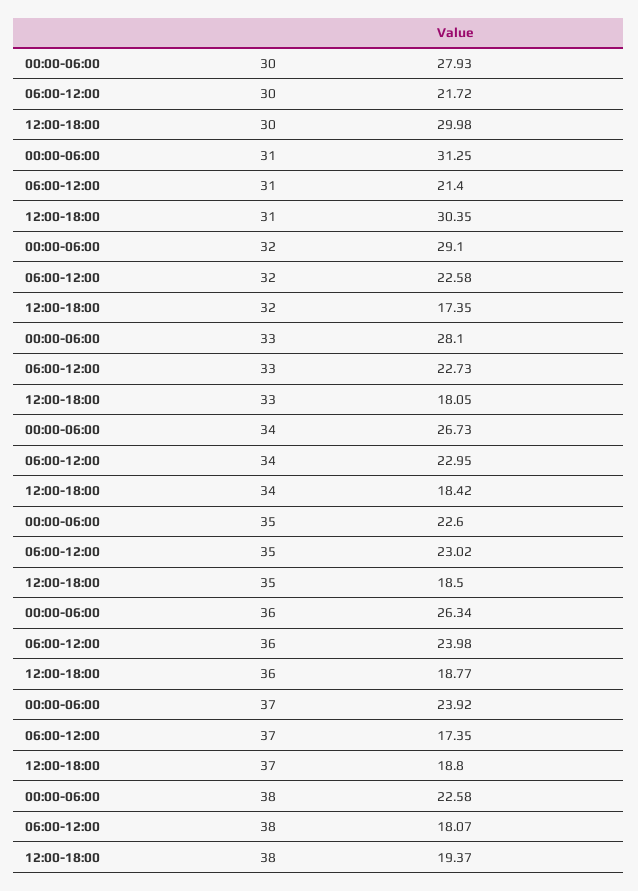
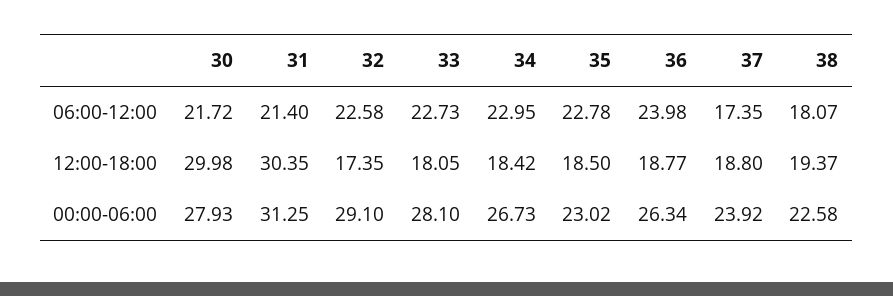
  {
    "00:00-06:00": {
      "30": 27.93,
      "31": 31.25,
      "32": 29.1,
      "33": 28.1,
      "34": 26.73,
-     "35": 22.6,
+     "35": 23.02,
      "36": 26.34,
      "37": 23.92,
      "38": 22.58
    },
    "06:00-12:00": {
      "30": 21.72,
      "31": 21.4,
      "32": 22.58,
      "33": 22.73,
      "34": 22.95,
-     "35": 23.02,
+     "35": 22.78,
      "36": 23.98,
      "37": 17.35,
      "38": 18.07
    },
    "12:00-18:00": {
      "30": 29.98,
      "31": 30.35,
      "32": 17.35,
      "33": 18.05,
      "34": 18.42,
      "35": 18.5,
      "36": 18.77,
      "37": 18.8,
      "38": 19.37
    }
  }

